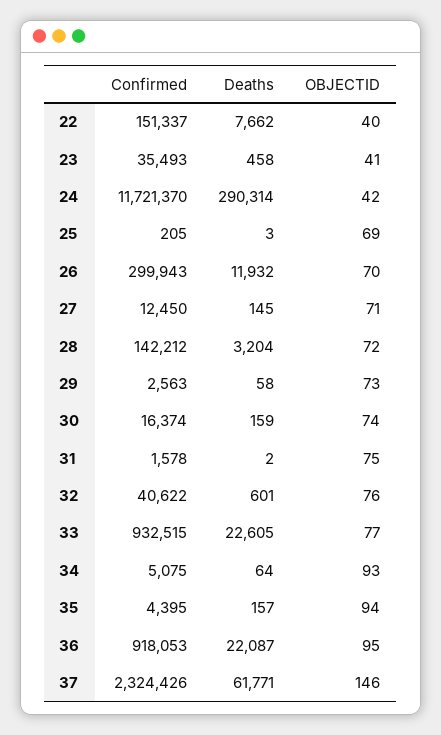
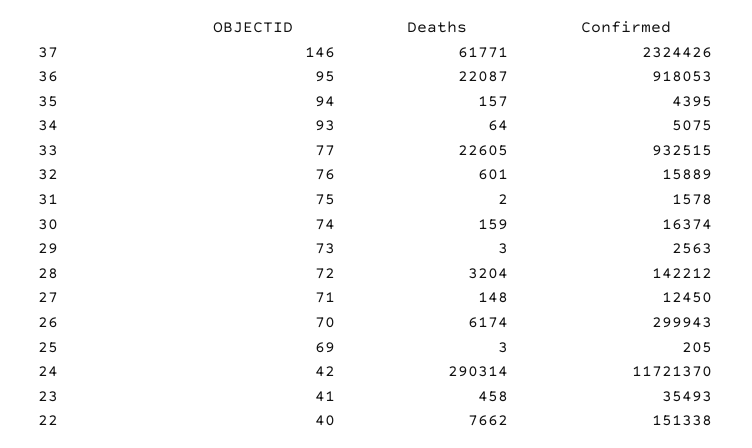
  {
    "Confirmed": {
-     "22": 151337,
+     "22": 151338,
      "23": 35493,
      "24": 11721370,
      "25": 205,
      "26": 299943,
      "27": 12450,
      "28": 142212,
      "29": 2563,
      "30": 16374,
      "31": 1578,
-     "32": 40622,
+     "32": 15889,
      "33": 932515,
      "34": 5075,
      "35": 4395,
      "36": 918053,
      "37": 2324426
    },
    "Deaths": {
      "22": 7662,
      "23": 458,
      "24": 290314,
      "25": 3,
-     "26": 11932,
+     "26": 6174,
-     "27": 145,
+     "27": 148,
      "28": 3204,
-     "29": 58,
+     "29": 3,
      "30": 159,
      "31": 2,
      "32": 601,
      "33": 22605,
      "34": 64,
      "35": 157,
      "36": 22087,
      "37": 61771
    },
    "OBJECTID": {
      "22": 40,
      "23": 41,
      "24": 42,
      "25": 69,
      "26": 70,
      "27": 71,
      "28": 72,
      "29": 73,
      "30": 74,
      "31": 75,
      "32": 76,
      "33": 77,
      "34": 93,
      "35": 94,
      "36": 95,
      "37": 146
    }
  }

